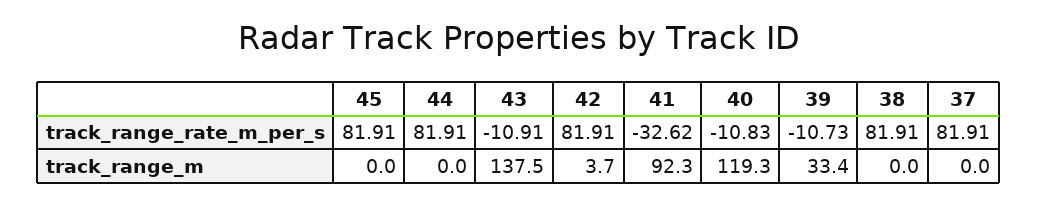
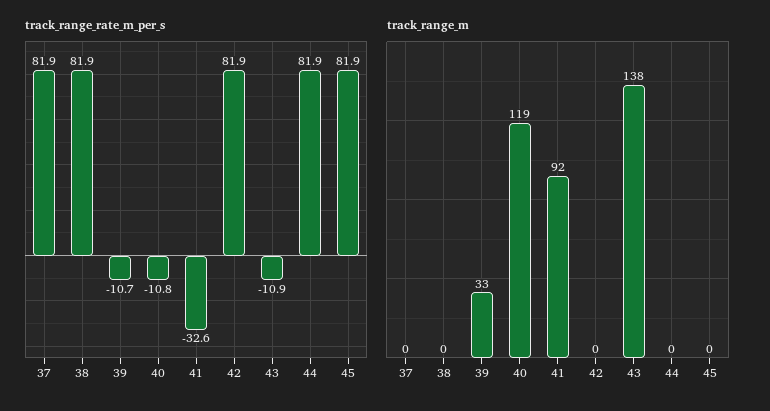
  {
    "track_range_rate_m_per_s": {
      "45": 81.91,
      "44": 81.91,
      "43": -10.91,
      "42": 81.91,
      "41": -32.62,
      "40": -10.83,
      "39": -10.73,
      "38": 81.91,
      "37": 81.91
    },
    "track_range_m": {
      "45": 0,
      "44": 0,
      "43": 137.5,
-     "42": 3.7,
+     "42": 0,
      "41": 92.3,
      "40": 119.3,
      "39": 33.4,
      "38": 0,
      "37": 0
    }
  }

